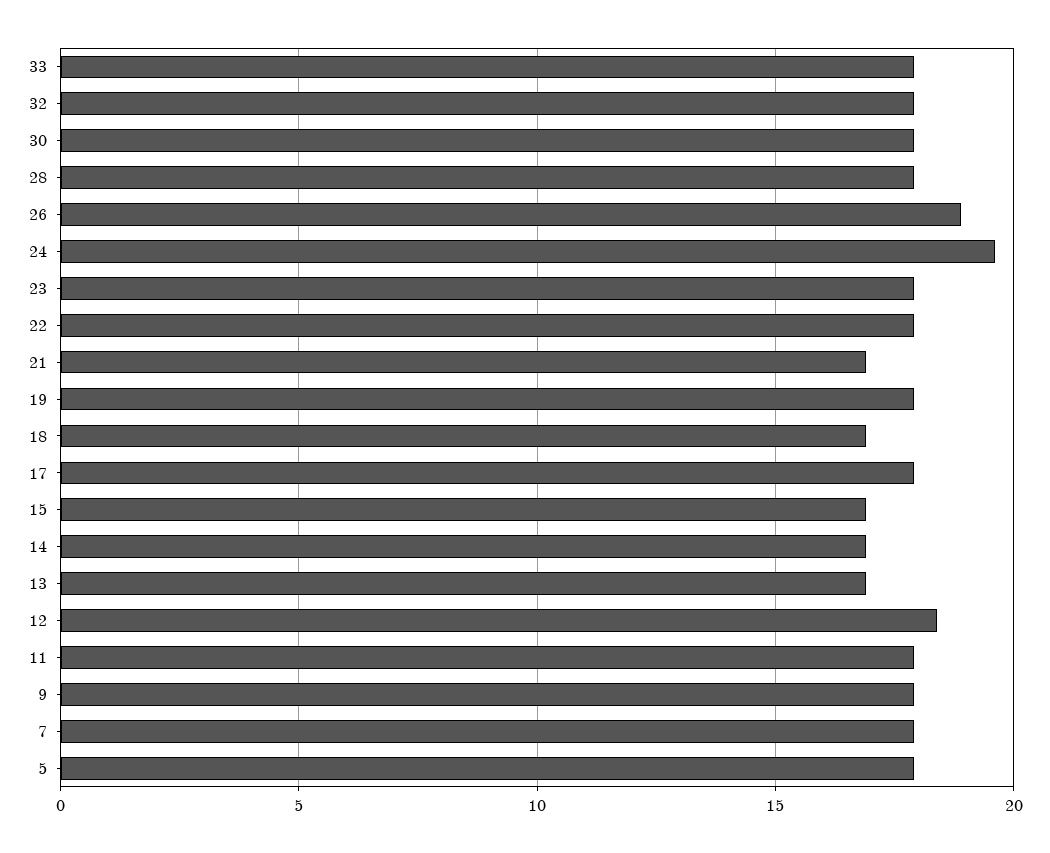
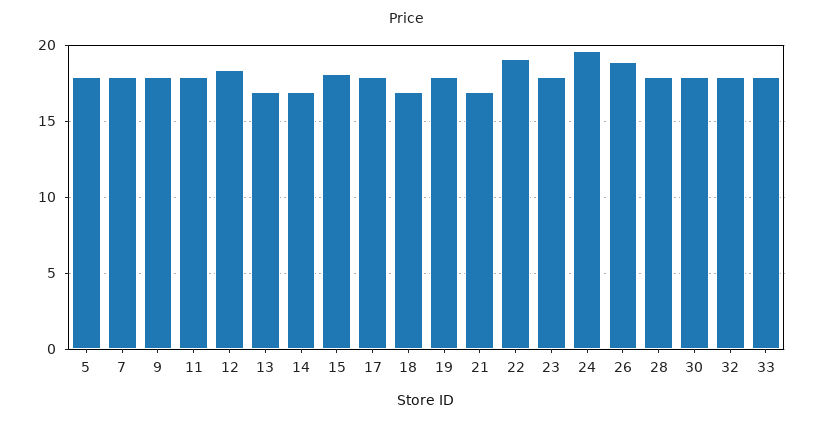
  {
    "33": 18,
    "32": 18,
    "30": 18,
    "28": 18,
    "26": 19,
    "24": 19.5,
    "23": 18,
-   "22": 18,
+   "22": 19,
    "21": 17,
    "19": 18,
    "18": 17,
    "17": 18,
-   "15": 17,
+   "15": 18,
    "14": 17,
    "13": 17,
    "12": 18.5,
    "11": 18,
    "9": 18,
    "7": 18,
    "5": 18
  }

